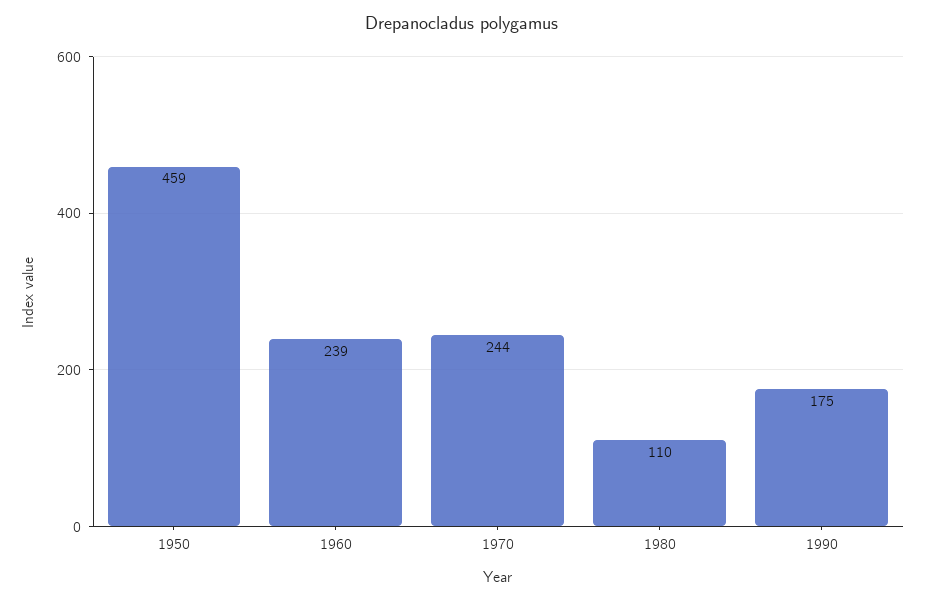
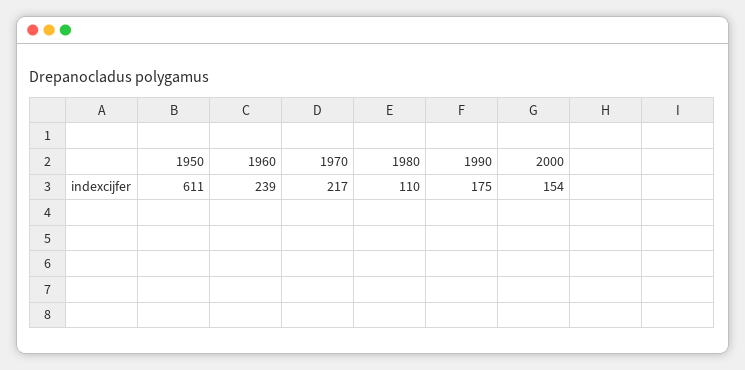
  {
-   "1950": 459,
+   "1950": 611,
    "1960": 239,
-   "1970": 244,
+   "1970": 217,
    "1980": 110,
-   "1990": 175
+   "1990": 175,
+   "2000": 154
  }

